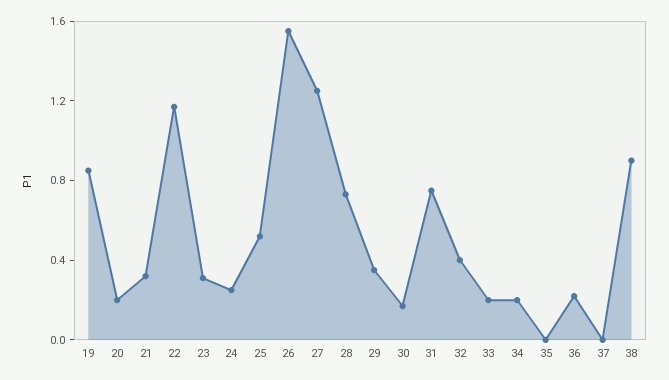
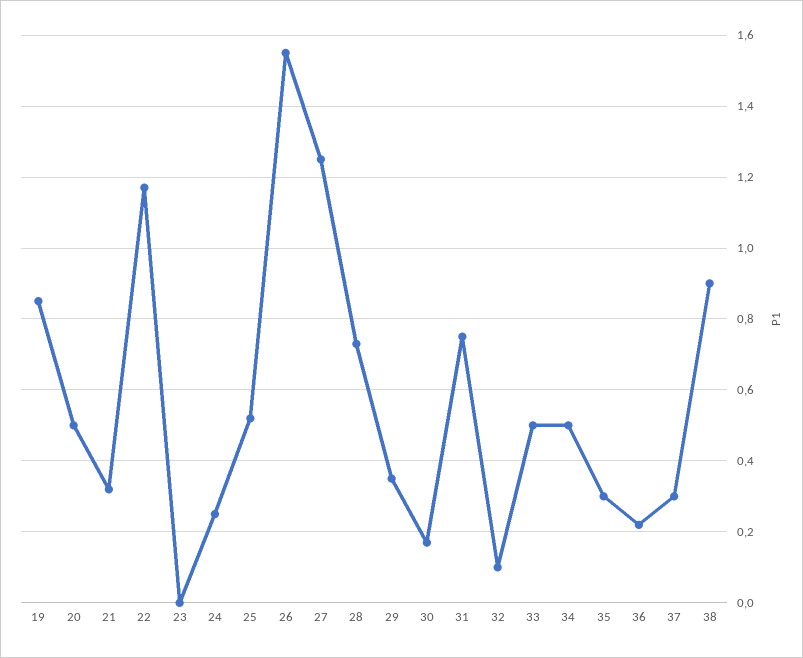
  {
    "19": 0.85,
-   "20": 0.2,
+   "20": 0.5,
    "21": 0.3,
    "22": 1.15,
-   "23": 0.3,
+   "23": 0,
    "24": 0.25,
    "25": 0.5,
    "26": 1.55,
    "27": 1.25,
    "28": 0.75,
    "29": 0.35,
    "30": 0.15,
    "31": 0.75,
-   "32": 0.4,
+   "32": 0.1,
-   "33": 0.2,
+   "33": 0.5,
-   "34": 0.2,
+   "34": 0.5,
-   "35": 0,
+   "35": 0.3,
    "36": 0.2,
-   "37": 0,
+   "37": 0.3,
    "38": 0.9
  }

